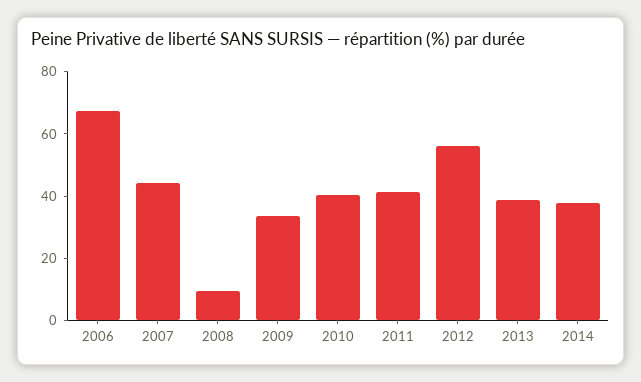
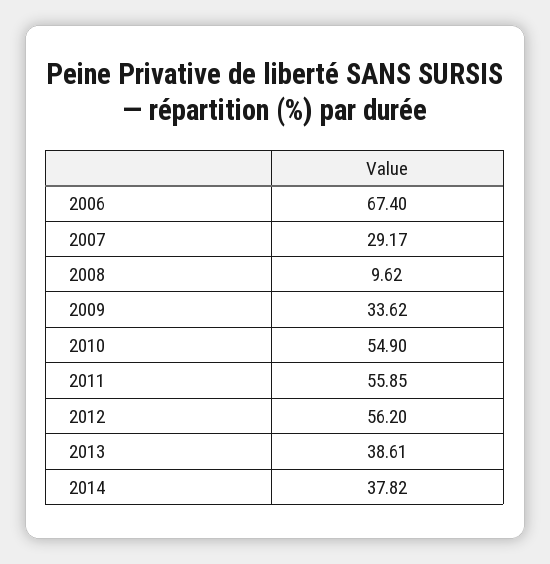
  {
    "2006": 67.4,
-   "2007": 45,
+   "2007": 29.17,
    "2008": 9.62,
    "2009": 33.62,
-   "2010": 40,
+   "2010": 54.9,
-   "2011": 40,
+   "2011": 55.85,
    "2012": 56.2,
    "2013": 38.61,
    "2014": 37.82
  }

